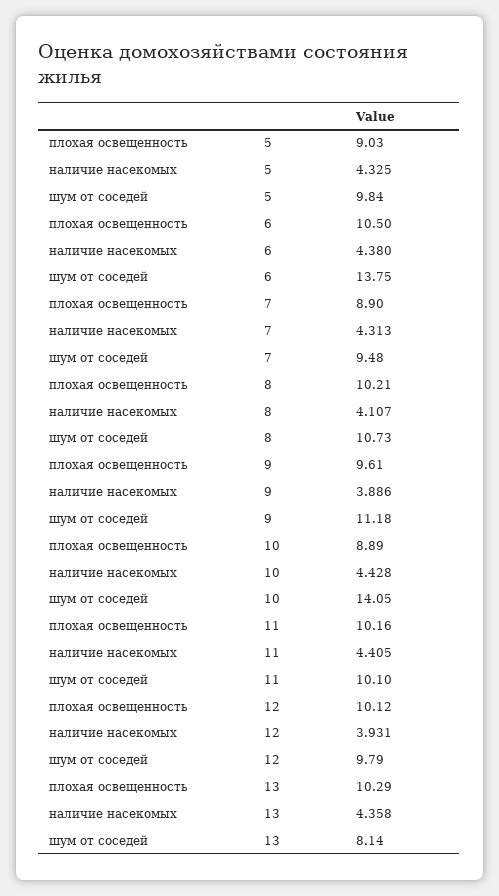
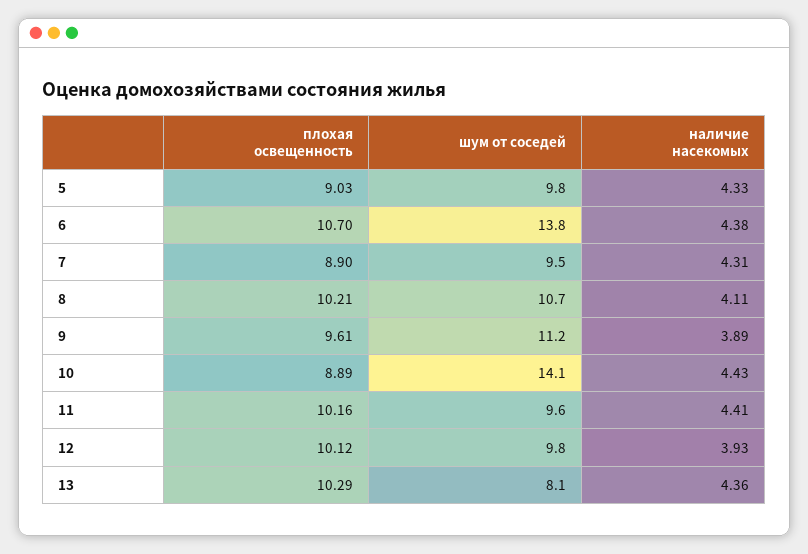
  {
    "плохая освещенность": {
      "5": 9.03,
-     "6": 10.5,
+     "6": 10.7,
      "7": 8.9,
      "8": 10.21,
      "9": 9.61,
      "10": 8.89,
      "11": 10.16,
      "12": 10.12,
      "13": 10.29
    },
    "наличие насекомых": {
      "5": 4.325,
      "6": 4.38,
      "7": 4.313,
      "8": 4.107,
      "9": 3.886,
      "10": 4.428,
      "11": 4.405,
      "12": 3.931,
      "13": 4.358
    },
    "шум от соседей": {
      "5": 9.84,
      "6": 13.75,
      "7": 9.48,
      "8": 10.73,
      "9": 11.18,
      "10": 14.05,
-     "11": 10.1,
+     "11": 9.6,
      "12": 9.79,
      "13": 8.14
    }
  }

